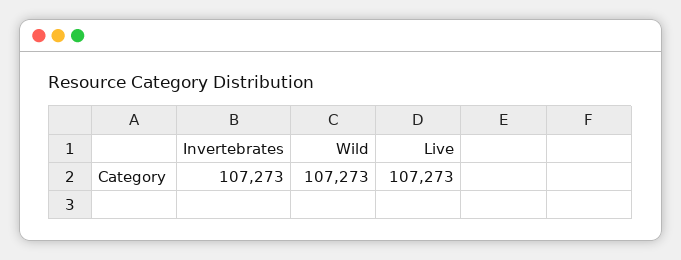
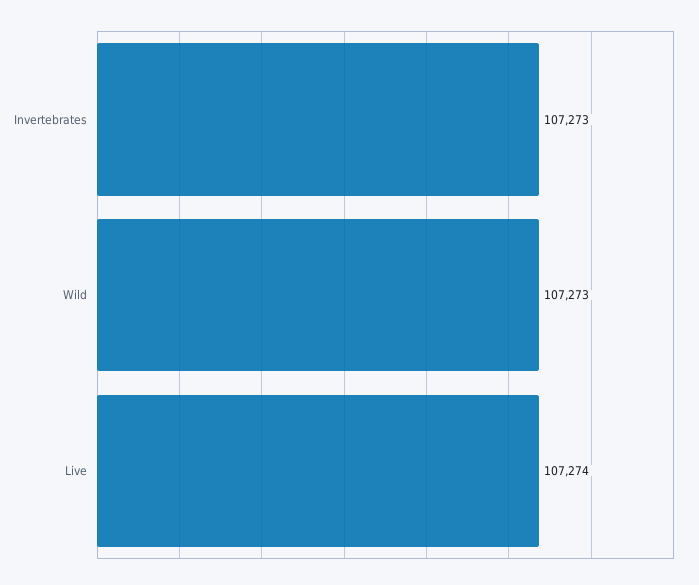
  {
    "Invertebrates": 107273,
    "Wild": 107273,
-   "Live": 107273
+   "Live": 107274
  }

